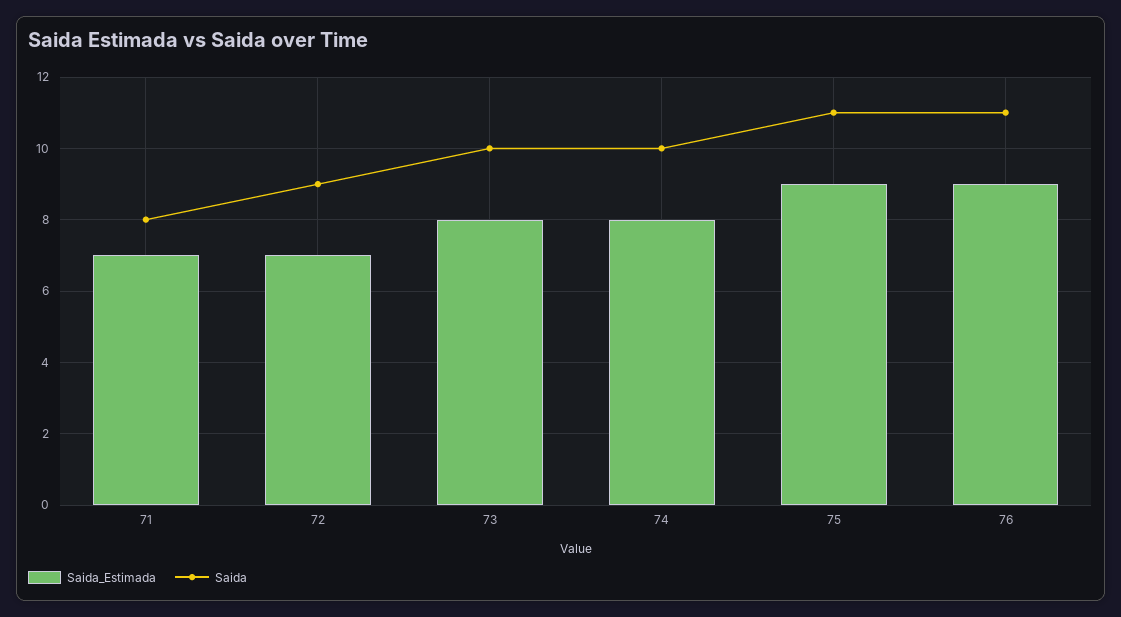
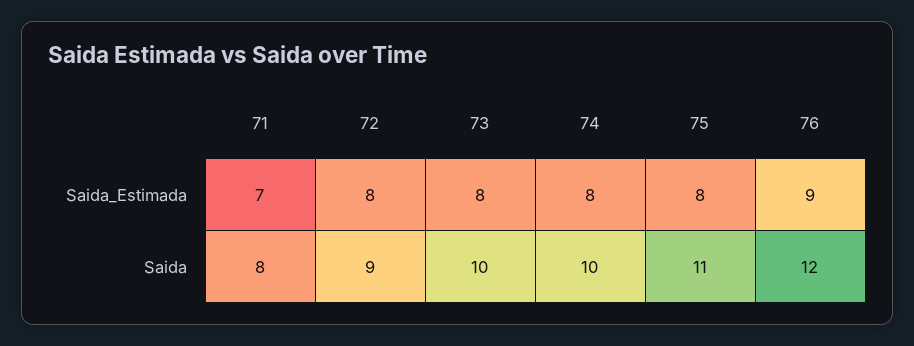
  {
    "Saida_Estimada": {
      "71": 7,
-     "72": 7,
+     "72": 8,
      "73": 8,
      "74": 8,
-     "75": 9,
+     "75": 8,
      "76": 9
    },
    "Saida": {
      "71": 8,
      "72": 9,
      "73": 10,
      "74": 10,
      "75": 11,
-     "76": 11
+     "76": 12
    }
  }

